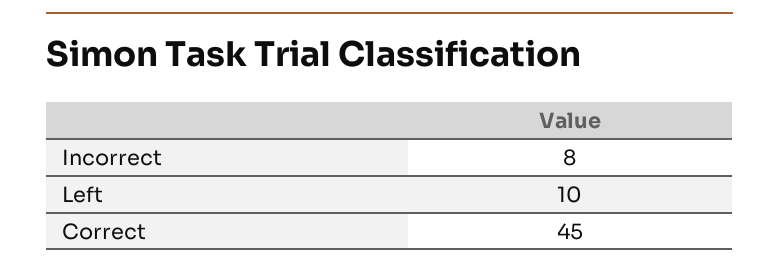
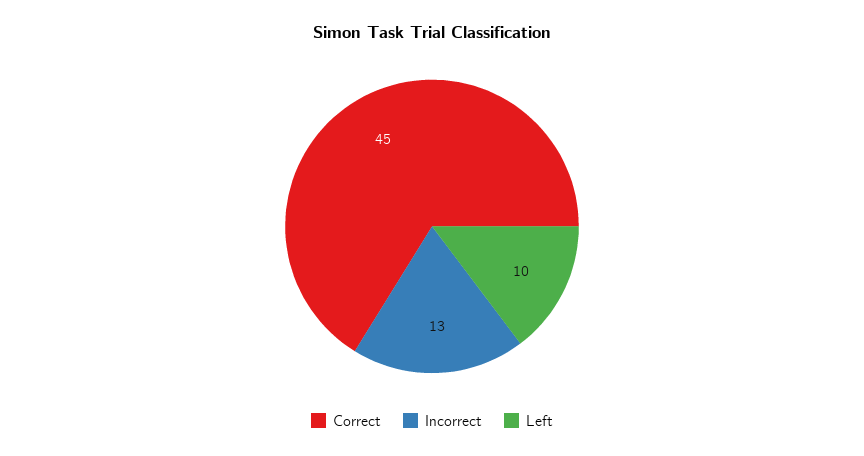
  {
-   "Incorrect": 8,
+   "Incorrect": 13,
    "Left": 10,
    "Correct": 45
  }

